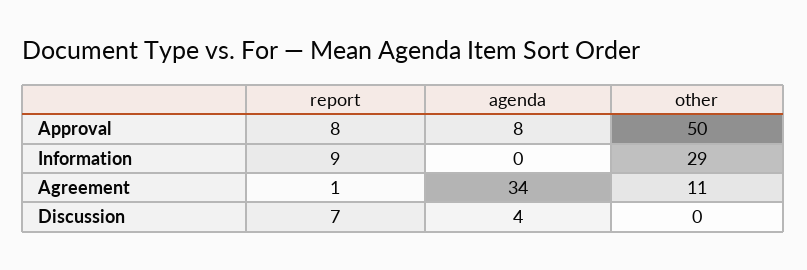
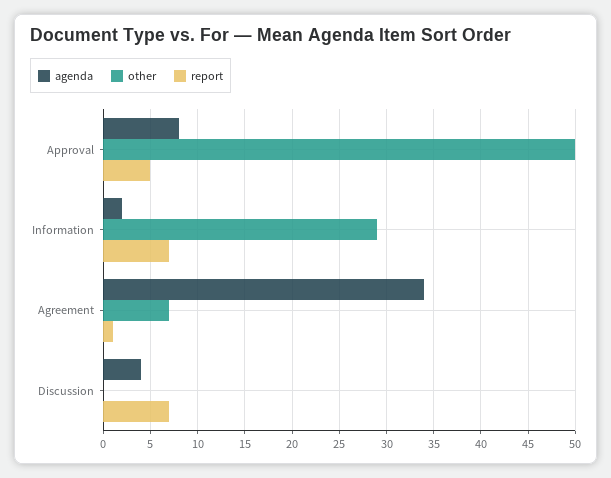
  {
    "report": {
-     "Approval": 8,
+     "Approval": 5,
-     "Information": 9,
+     "Information": 7,
      "Agreement": 1,
      "Discussion": 7
    },
    "agenda": {
      "Approval": 8,
-     "Information": 0,
+     "Information": 2,
      "Agreement": 34,
      "Discussion": 4
    },
    "other": {
      "Approval": 50,
      "Information": 29,
-     "Agreement": 11,
+     "Agreement": 7,
      "Discussion": 0
    }
  }

